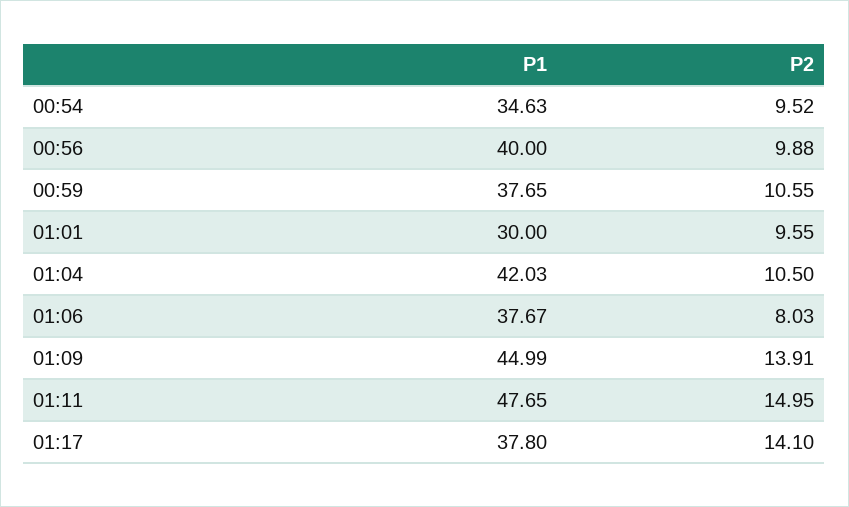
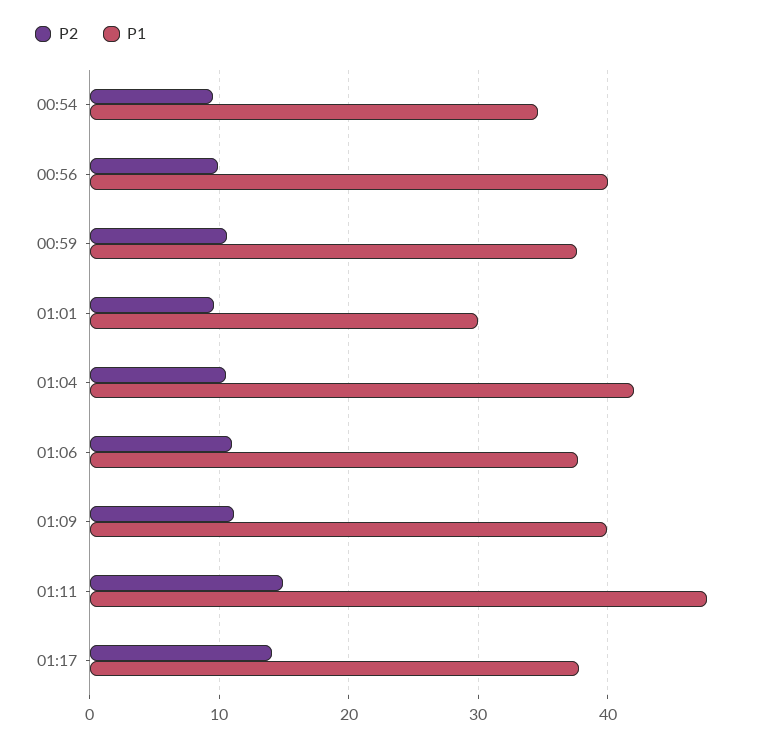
  {
    "P1": {
      "00:54": 34.63,
      "00:56": 40,
      "00:59": 37.65,
      "01:01": 30,
      "01:04": 42.03,
      "01:06": 37.67,
-     "01:09": 44.99,
+     "01:09": 40,
      "01:11": 47.65,
      "01:17": 37.8
    },
    "P2": {
      "00:54": 9.52,
      "00:56": 9.88,
      "00:59": 10.55,
      "01:01": 9.55,
      "01:04": 10.5,
-     "01:06": 8.03,
+     "01:06": 11,
-     "01:09": 13.91,
+     "01:09": 11,
      "01:11": 14.95,
      "01:17": 14.1
    }
  }

